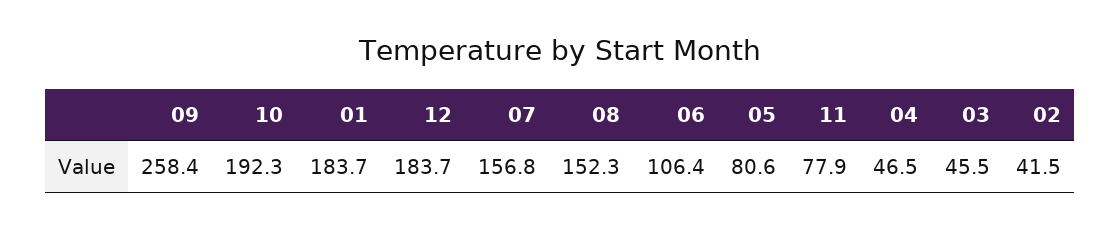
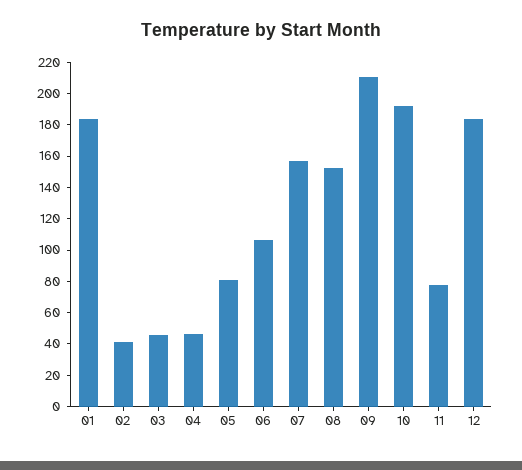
  {
-   "09": 258.4,
+   "09": 210,
    "10": 192.3,
    "01": 183.7,
    "12": 183.7,
    "07": 156.8,
    "08": 152.3,
    "06": 106.4,
    "05": 80.6,
    "11": 77.9,
    "04": 46.5,
    "03": 45.5,
    "02": 41.5
  }

